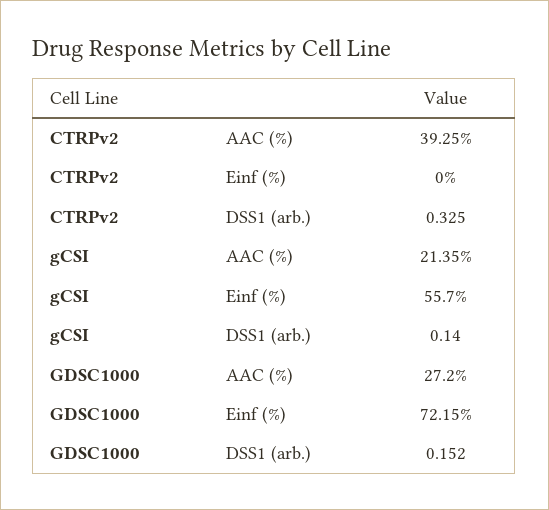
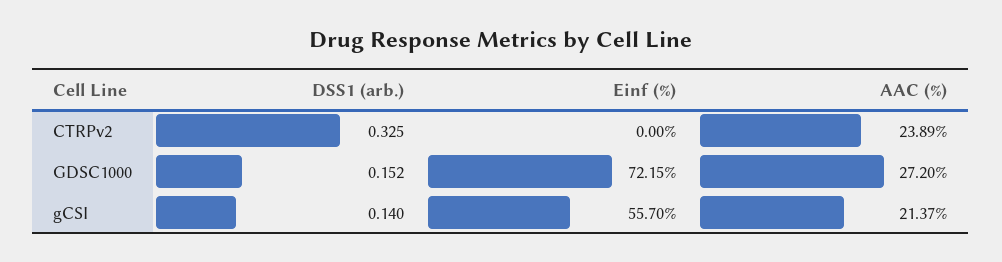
  {
    "CTRPv2": {
-     "AAC (%)": 39.25,
+     "AAC (%)": 23.89,
      "Einf (%)": 0,
      "DSS1 (arb.)": 0.325
    },
    "gCSI": {
-     "AAC (%)": 21.35,
+     "AAC (%)": 21.37,
      "Einf (%)": 55.7,
      "DSS1 (arb.)": 0.14
    },
    "GDSC1000": {
      "AAC (%)": 27.2,
      "Einf (%)": 72.15,
      "DSS1 (arb.)": 0.152
    }
  }

